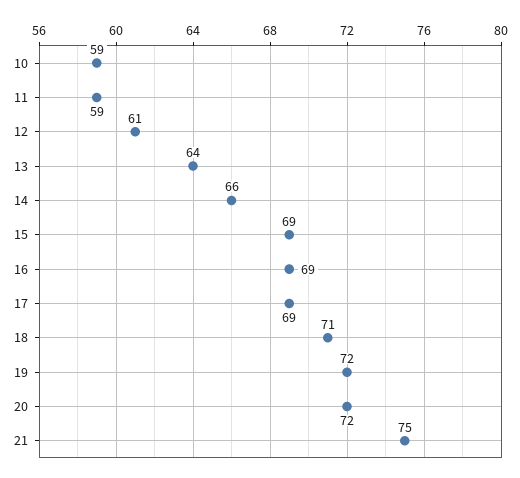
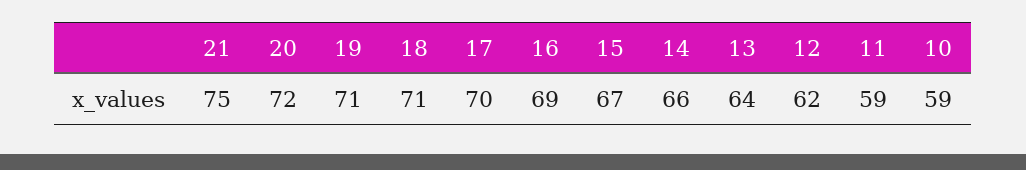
  {
    "10": 59,
    "11": 59,
-   "12": 61,
+   "12": 62,
    "13": 64,
    "14": 66,
-   "15": 69,
+   "15": 67,
    "16": 69,
-   "17": 69,
+   "17": 70,
    "18": 71,
-   "19": 72,
+   "19": 71,
    "20": 72,
    "21": 75
  }

